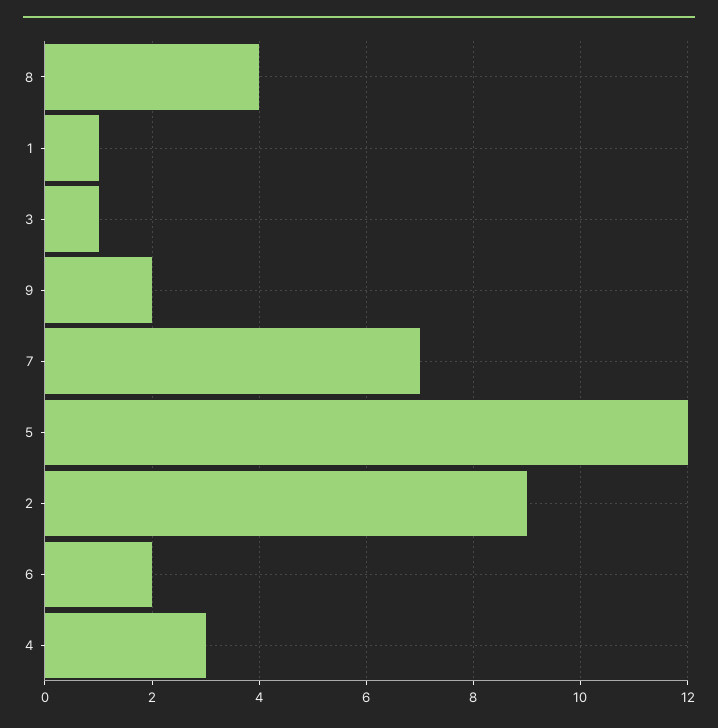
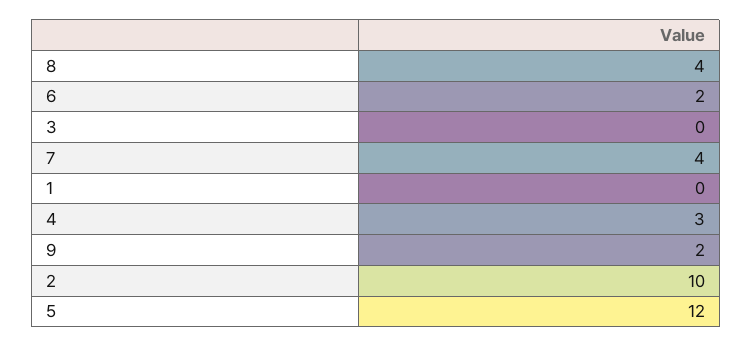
  {
    "8": 4,
-   "1": 1,
+   "1": 0,
-   "3": 1,
+   "3": 0,
    "9": 2,
-   "7": 7,
+   "7": 4,
    "5": 12,
-   "2": 9,
+   "2": 10,
    "6": 2,
    "4": 3
  }

